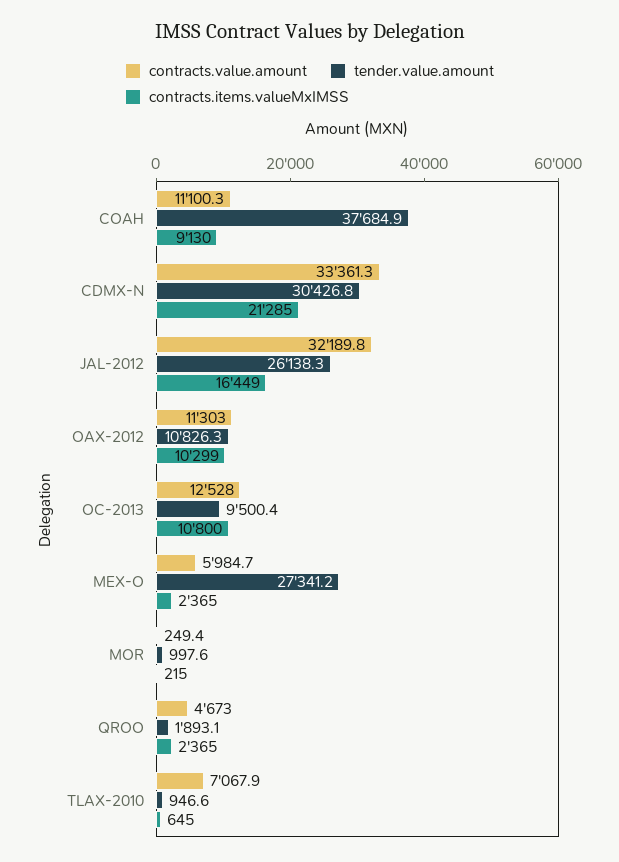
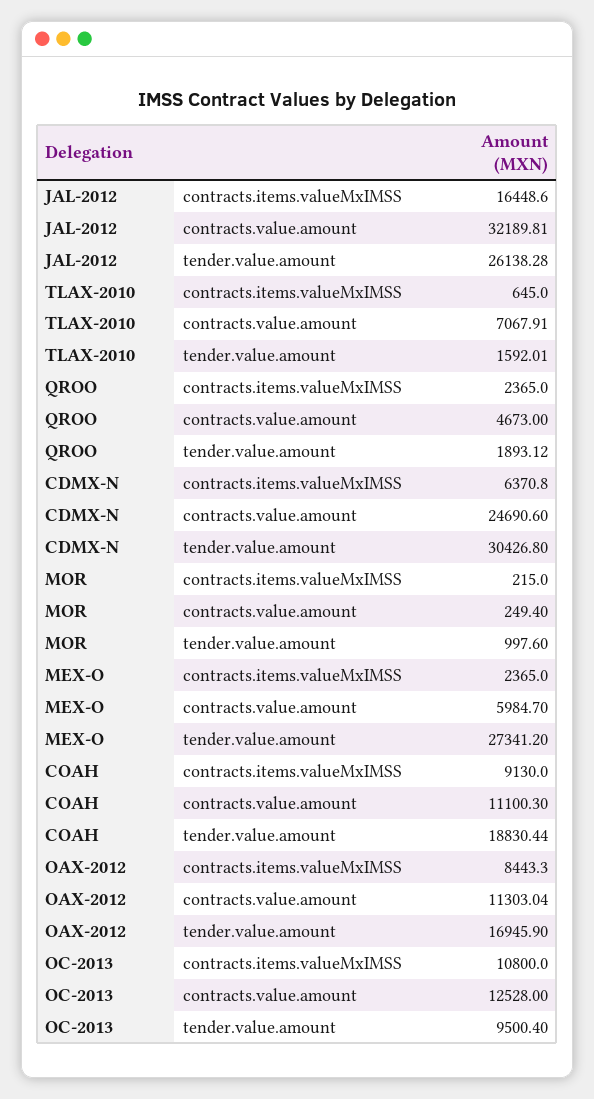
  {
    "contracts.value.amount": {
      "COAH": 11100.3,
-     "CDMX-N": 33361.3,
+     "CDMX-N": 24690.6,
      "JAL-2012": 32189.81,
      "OAX-2012": 11303.04,
      "OC-2013": 12528,
      "MEX-O": 5984.7,
      "MOR": 249.4,
      "QROO": 4673,
      "TLAX-2010": 7067.91
    },
    "tender.value.amount": {
-     "COAH": 37684.9,
+     "COAH": 18830.44,
      "CDMX-N": 30426.8,
      "JAL-2012": 26138.28,
-     "OAX-2012": 10826.3,
+     "OAX-2012": 16945.9,
      "OC-2013": 9500.4,
      "MEX-O": 27341.2,
      "MOR": 997.6,
      "QROO": 1893.12,
-     "TLAX-2010": 946.6
+     "TLAX-2010": 1592.01
    },
    "contracts.items.valueMxIMSS": {
      "COAH": 9130,
-     "CDMX-N": 21285,
+     "CDMX-N": 6370.8,
      "JAL-2012": 16448.6,
-     "OAX-2012": 10299,
+     "OAX-2012": 8443.3,
      "OC-2013": 10800,
      "MEX-O": 2365,
      "MOR": 215,
      "QROO": 2365,
      "TLAX-2010": 645
    }
  }

